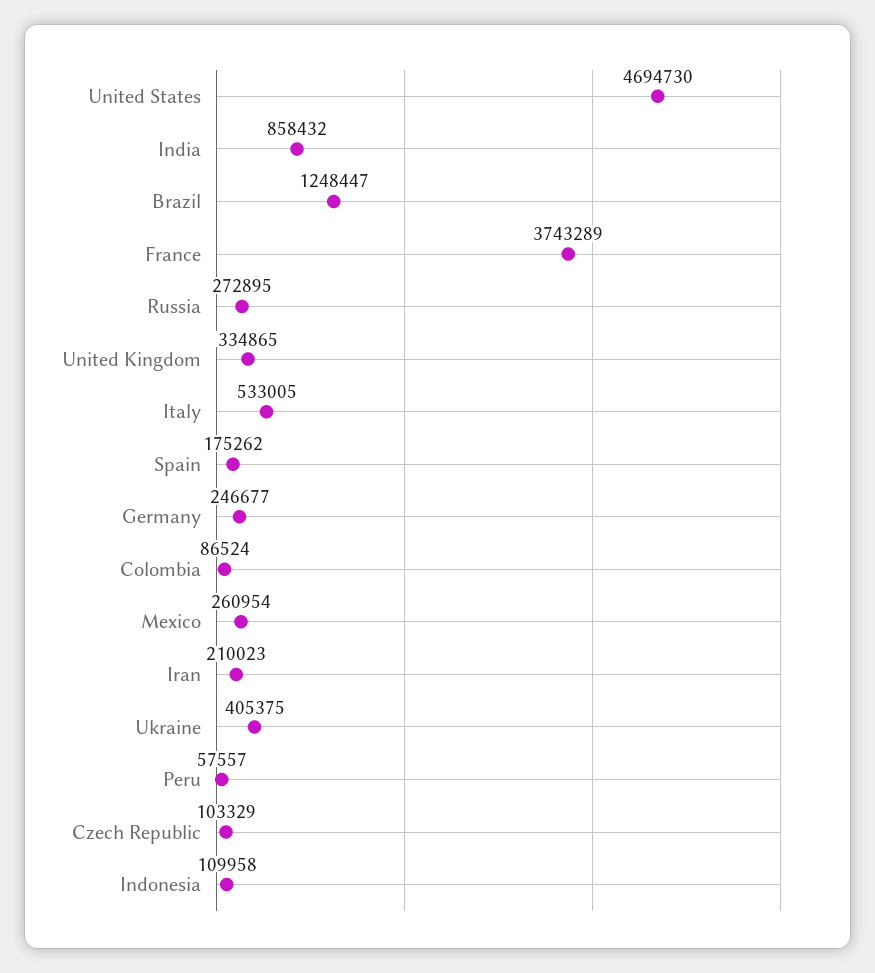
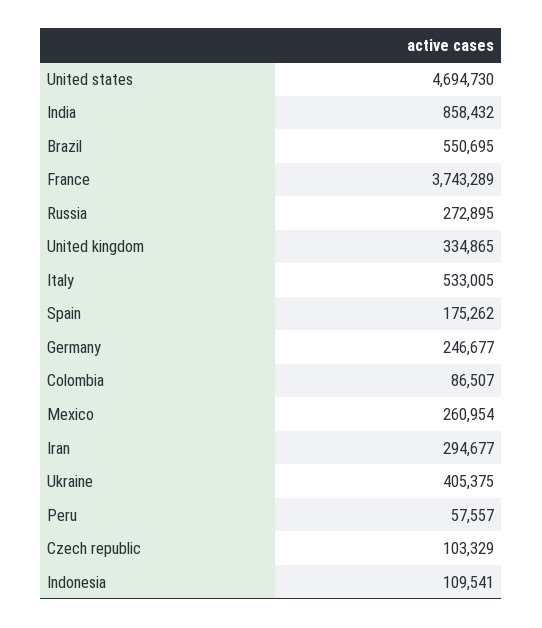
  {
    "United States": 4694730,
    "India": 858432,
-   "Brazil": 1248447,
+   "Brazil": 550695,
    "France": 3743289,
    "Russia": 272895,
    "United Kingdom": 334865,
    "Italy": 533005,
    "Spain": 175262,
    "Germany": 246677,
-   "Colombia": 86524,
+   "Colombia": 86507,
    "Mexico": 260954,
-   "Iran": 210023,
+   "Iran": 294677,
    "Ukraine": 405375,
    "Peru": 57557,
    "Czech Republic": 103329,
-   "Indonesia": 109958
+   "Indonesia": 109541
  }

